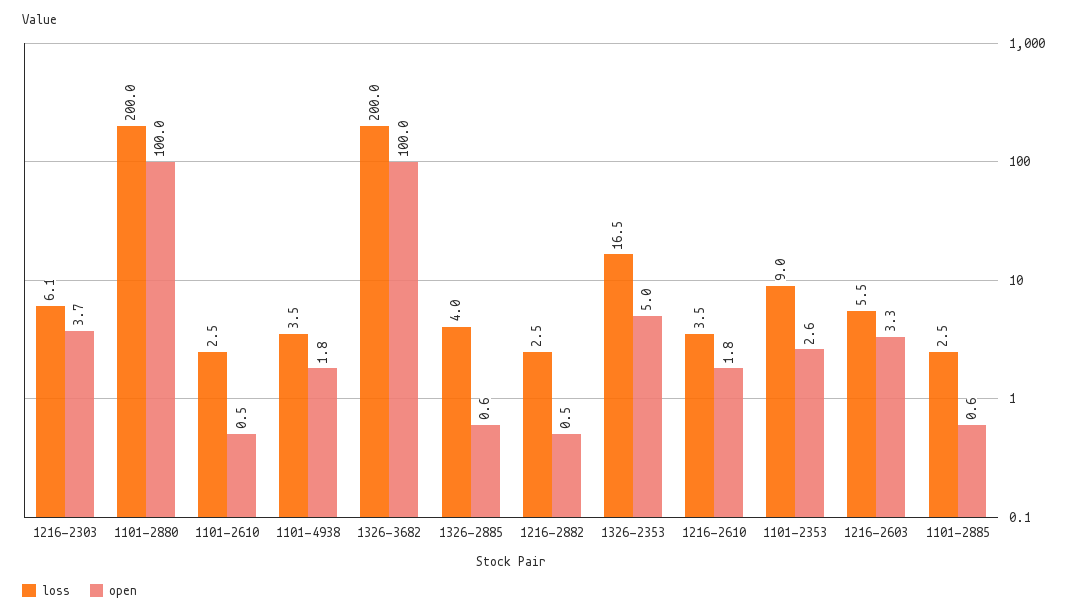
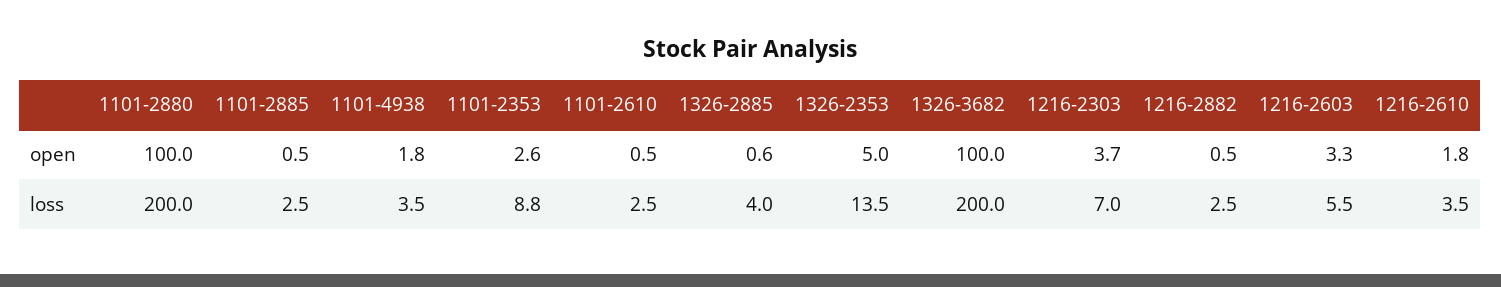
  {
    "loss": {
-     "1216-2303": 6.1,
+     "1216-2303": 7,
      "1101-2880": 200,
      "1101-2610": 2.5,
      "1101-4938": 3.5,
      "1326-3682": 200,
      "1326-2885": 4,
      "1216-2882": 2.5,
-     "1326-2353": 16.5,
+     "1326-2353": 13.5,
      "1216-2610": 3.5,
-     "1101-2353": 9,
+     "1101-2353": 8.8,
      "1216-2603": 5.5,
      "1101-2885": 2.5
    },
    "open": {
      "1216-2303": 3.7,
      "1101-2880": 100,
      "1101-2610": 0.5,
      "1101-4938": 1.8,
      "1326-3682": 100,
      "1326-2885": 0.6,
      "1216-2882": 0.5,
      "1326-2353": 5,
      "1216-2610": 1.8,
      "1101-2353": 2.6,
      "1216-2603": 3.3,
-     "1101-2885": 0.6
+     "1101-2885": 0.5
    }
  }

